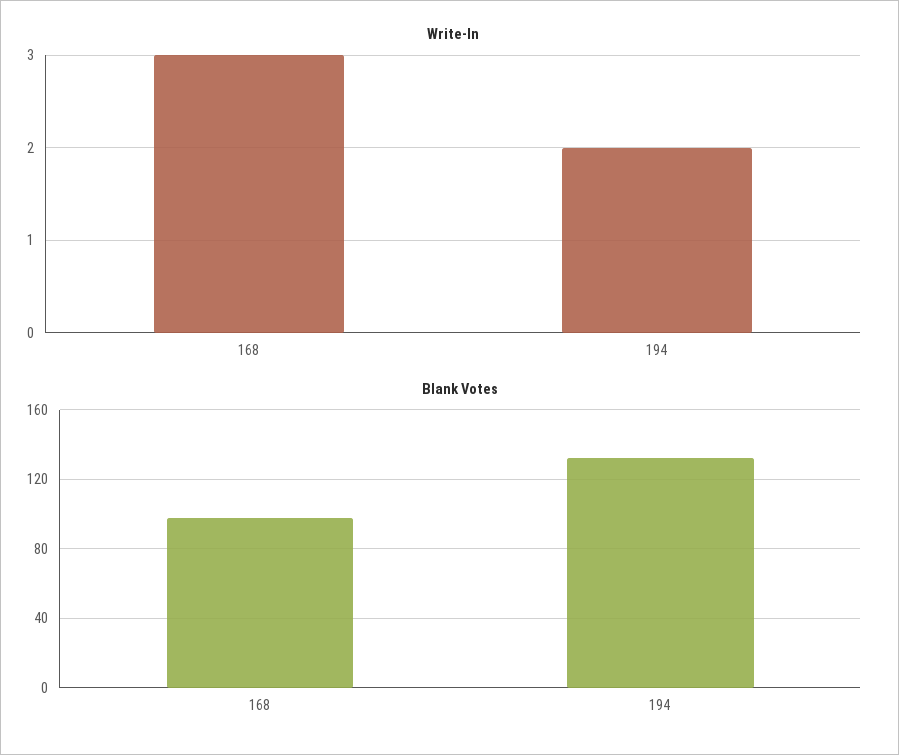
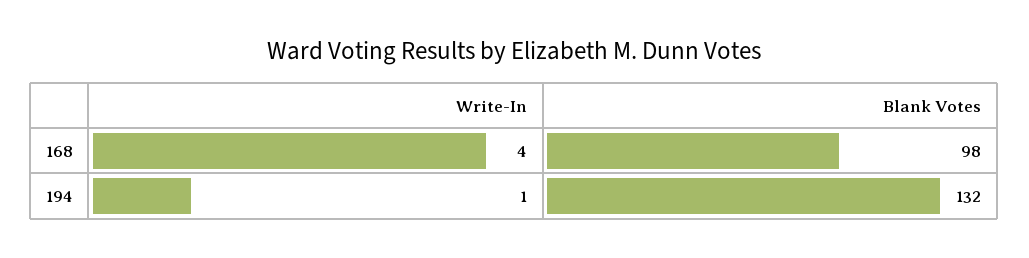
  {
    "Write-In": {
-     "168": 3,
+     "168": 4,
-     "194": 2
+     "194": 1
    },
    "Blank Votes": {
      "168": 98,
      "194": 132
    }
  }

